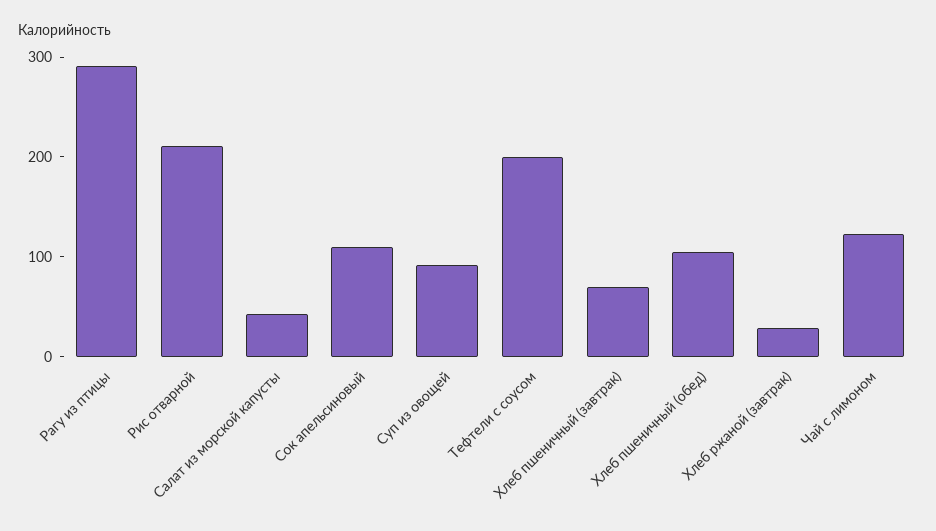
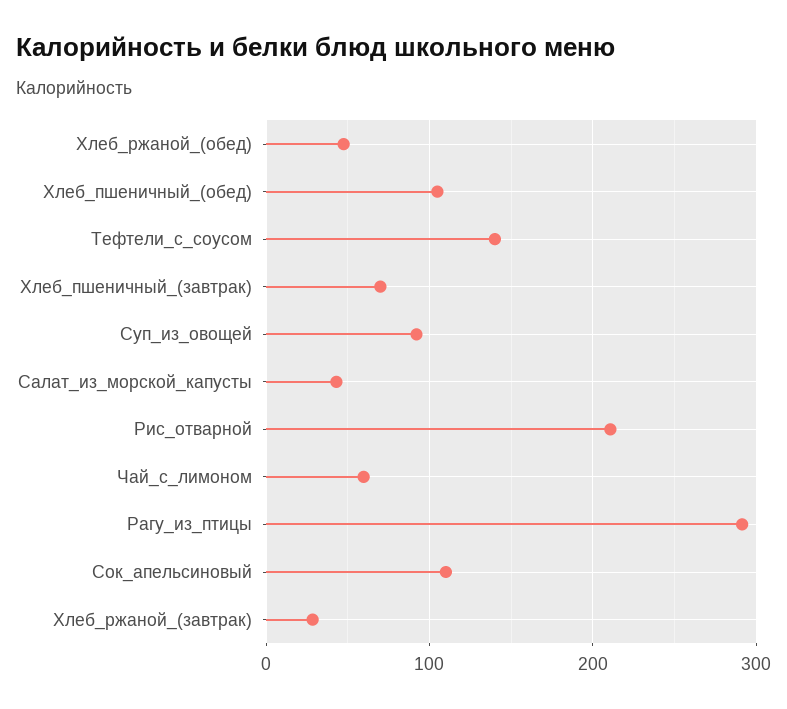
  {
    "Рагу из птицы": 290,
    "Рис отварной": 210,
    "Салат из морской капусты": 40,
    "Сок апельсиновый": 110,
    "Суп из овощей": 90,
-   "Тефтели с соусом": 200,
+   "Тефтели с соусом": 140,
    "Хлеб пшеничный (завтрак)": 70,
    "Хлеб пшеничный (обед)": 100,
    "Хлеб ржаной (завтрак)": 30,
-   "Чай с лимоном": 120
+   "Чай с лимоном": 60,
+   "Хлеб_ржаной_(обед)": 50
  }

